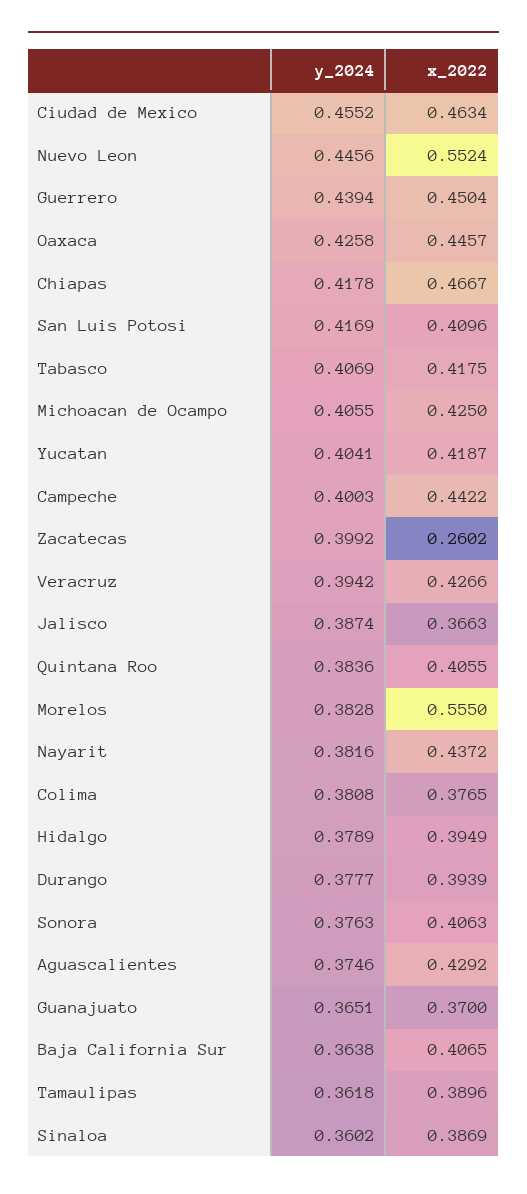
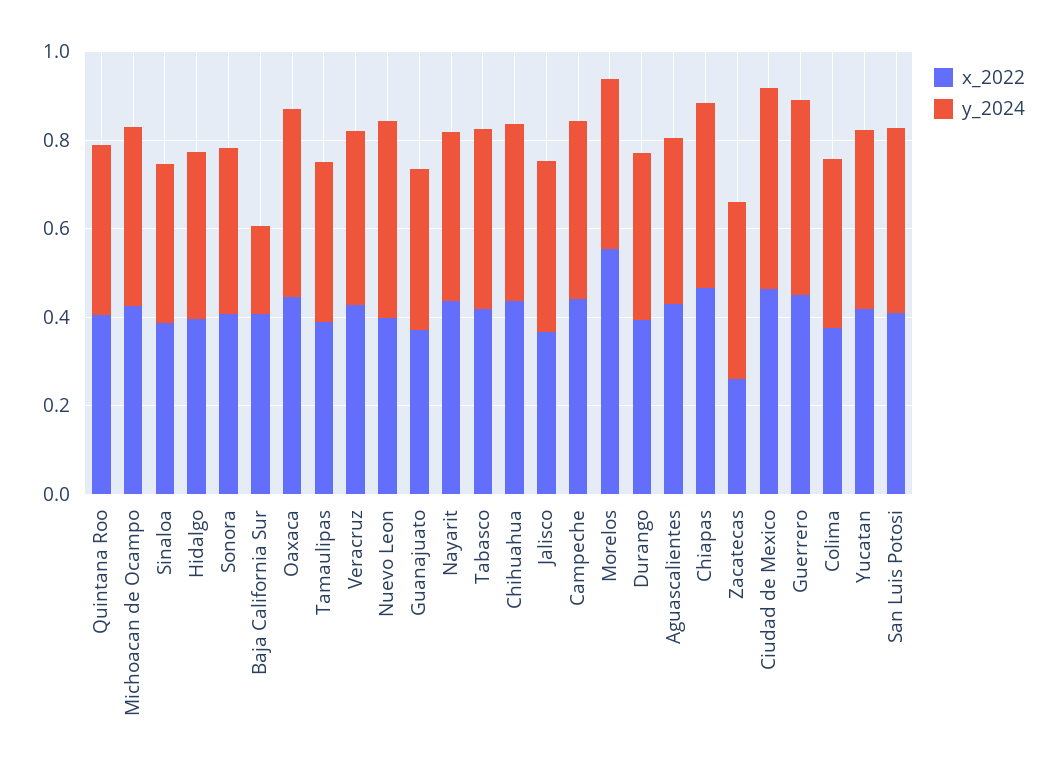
  {
    "y_2024": {
      "Ciudad de Mexico": 0.4552,
      "Nuevo Leon": 0.4456,
      "Guerrero": 0.4394,
      "Oaxaca": 0.4258,
      "Chiapas": 0.4178,
      "San Luis Potosi": 0.4169,
      "Tabasco": 0.4069,
      "Michoacan de Ocampo": 0.4055,
      "Yucatan": 0.4041,
      "Campeche": 0.4003,
      "Zacatecas": 0.3992,
      "Veracruz": 0.3942,
      "Jalisco": 0.3874,
      "Quintana Roo": 0.3836,
      "Morelos": 0.3828,
      "Nayarit": 0.3816,
      "Colima": 0.3808,
      "Hidalgo": 0.3789,
      "Durango": 0.3777,
      "Sonora": 0.3763,
      "Aguascalientes": 0.3746,
      "Guanajuato": 0.3651,
-     "Baja California Sur": 0.3638,
+     "Baja California Sur": 0.2,
      "Tamaulipas": 0.3618,
-     "Sinaloa": 0.3602
+     "Sinaloa": 0.3602,
+     "Chihuahua": 0.4
    },
    "x_2022": {
      "Ciudad de Mexico": 0.4634,
-     "Nuevo Leon": 0.5524,
+     "Nuevo Leon": 0.4,
      "Guerrero": 0.4504,
      "Oaxaca": 0.4457,
      "Chiapas": 0.4667,
      "San Luis Potosi": 0.4096,
      "Tabasco": 0.4175,
      "Michoacan de Ocampo": 0.425,
      "Yucatan": 0.4187,
      "Campeche": 0.4422,
      "Zacatecas": 0.2602,
      "Veracruz": 0.4266,
      "Jalisco": 0.3663,
      "Quintana Roo": 0.4055,
      "Morelos": 0.555,
      "Nayarit": 0.4372,
      "Colima": 0.3765,
      "Hidalgo": 0.3949,
      "Durango": 0.3939,
      "Sonora": 0.4063,
      "Aguascalientes": 0.4292,
      "Guanajuato": 0.37,
      "Baja California Sur": 0.4065,
      "Tamaulipas": 0.3896,
-     "Sinaloa": 0.3869
+     "Sinaloa": 0.3869,
+     "Chihuahua": 0.45
    }
  }

